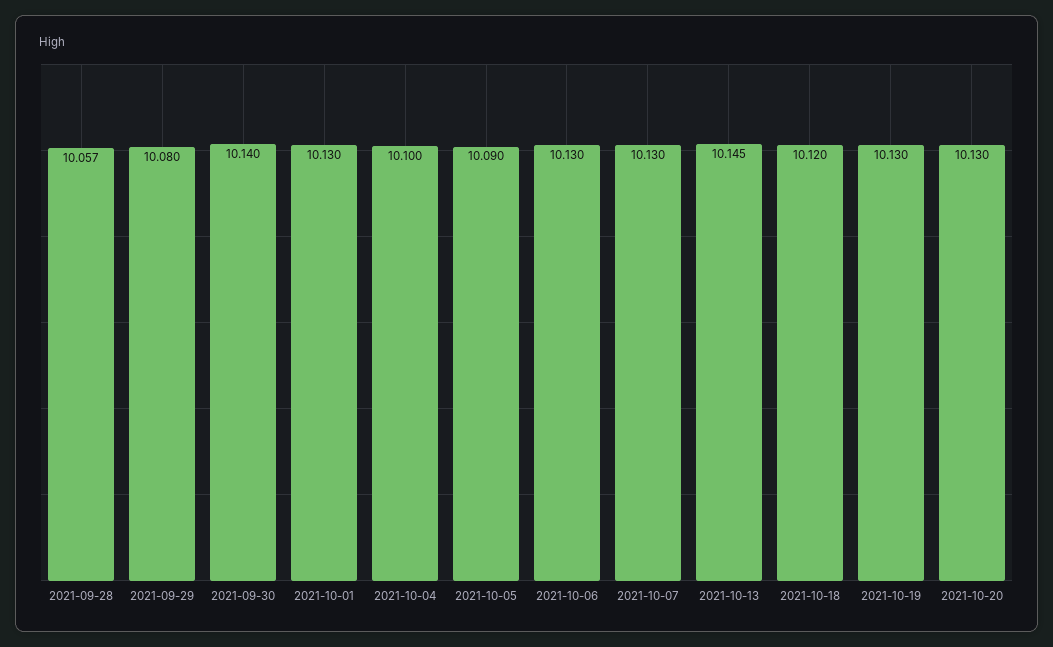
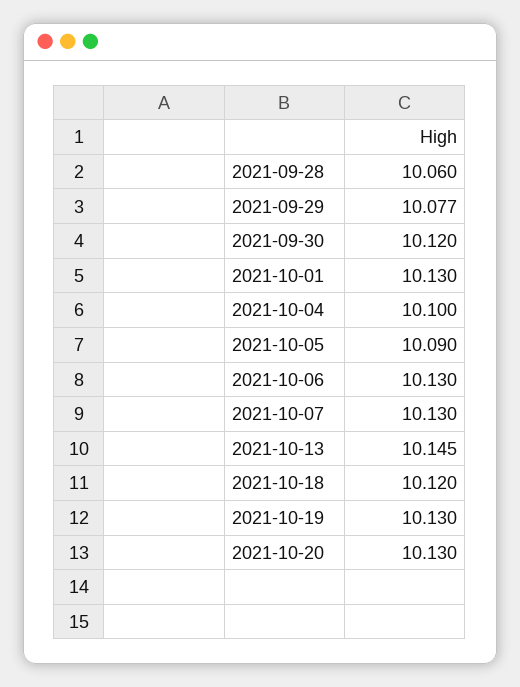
  {
-   "2021-09-28": 10.057,
+   "2021-09-28": 10.06,
-   "2021-09-29": 10.08,
+   "2021-09-29": 10.077,
-   "2021-09-30": 10.14,
+   "2021-09-30": 10.12,
    "2021-10-01": 10.13,
    "2021-10-04": 10.1,
    "2021-10-05": 10.09,
    "2021-10-06": 10.13,
    "2021-10-07": 10.13,
    "2021-10-13": 10.145,
    "2021-10-18": 10.12,
    "2021-10-19": 10.13,
    "2021-10-20": 10.13
  }

